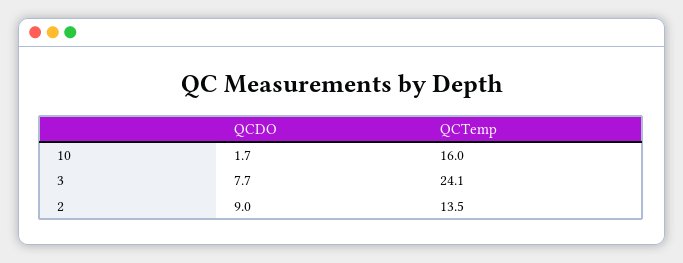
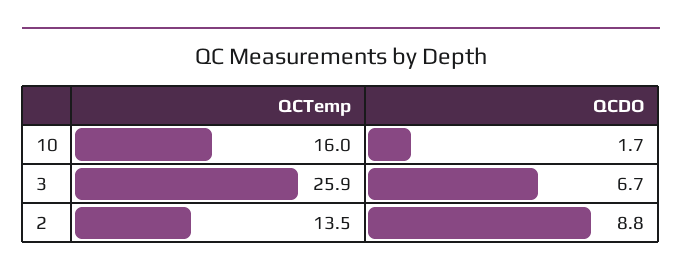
  {
    "QCDO": {
      "10": 1.7,
-     "3": 7.7,
+     "3": 6.7,
-     "2": 9
+     "2": 8.8
    },
    "QCTemp": {
      "10": 16,
-     "3": 24.1,
+     "3": 25.9,
      "2": 13.5
    }
  }

